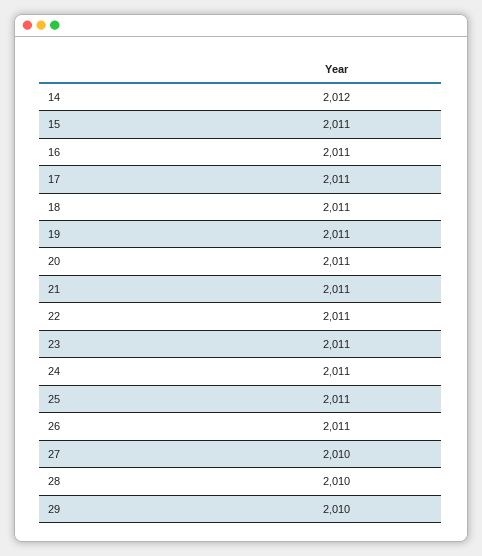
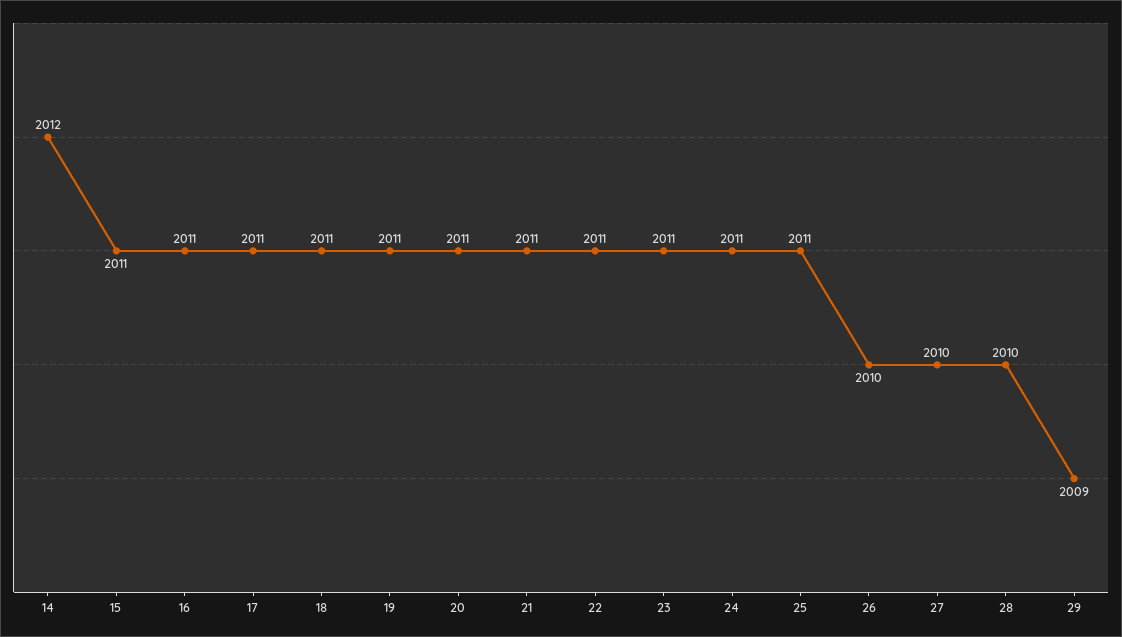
  {
    "14": 2012,
    "15": 2011,
    "16": 2011,
    "17": 2011,
    "18": 2011,
    "19": 2011,
    "20": 2011,
    "21": 2011,
    "22": 2011,
    "23": 2011,
    "24": 2011,
    "25": 2011,
-   "26": 2011,
+   "26": 2010,
    "27": 2010,
    "28": 2010,
-   "29": 2010
+   "29": 2009
  }

